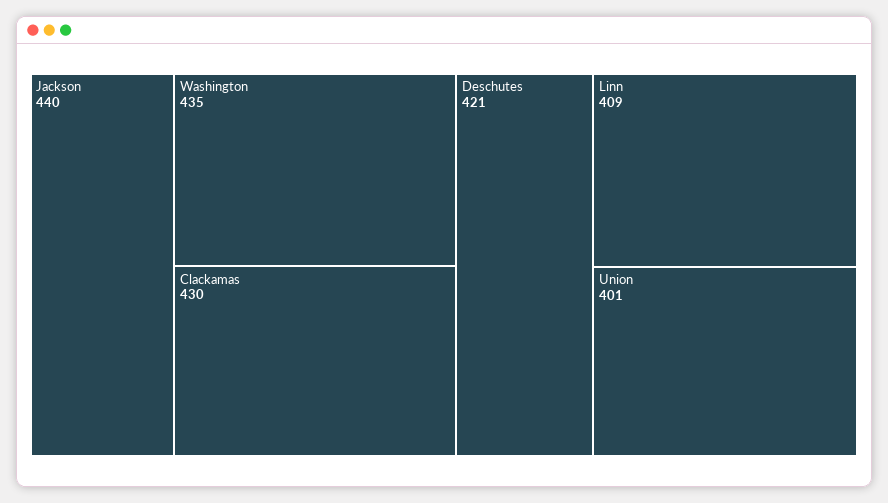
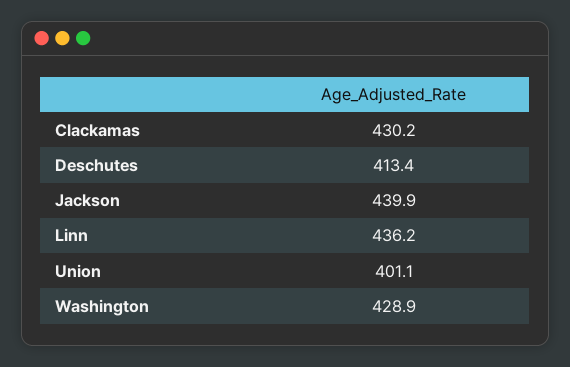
  {
    "Jackson": 439.9,
-   "Washington": 435,
+   "Washington": 428.9,
    "Clackamas": 430.2,
-   "Deschutes": 421,
+   "Deschutes": 413.4,
-   "Linn": 409,
+   "Linn": 436.2,
    "Union": 401.1
  }

